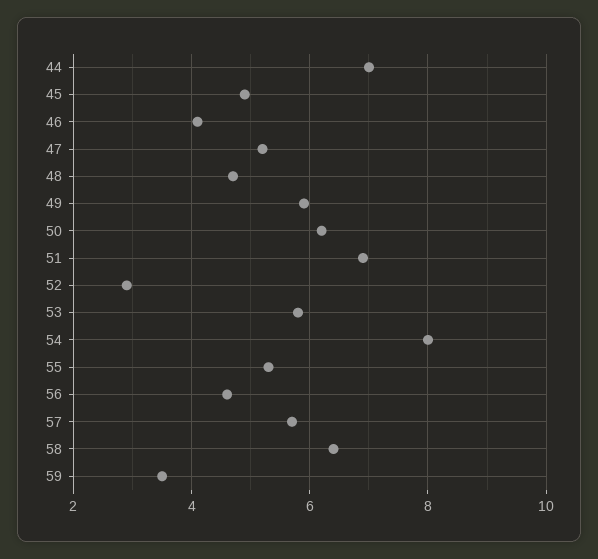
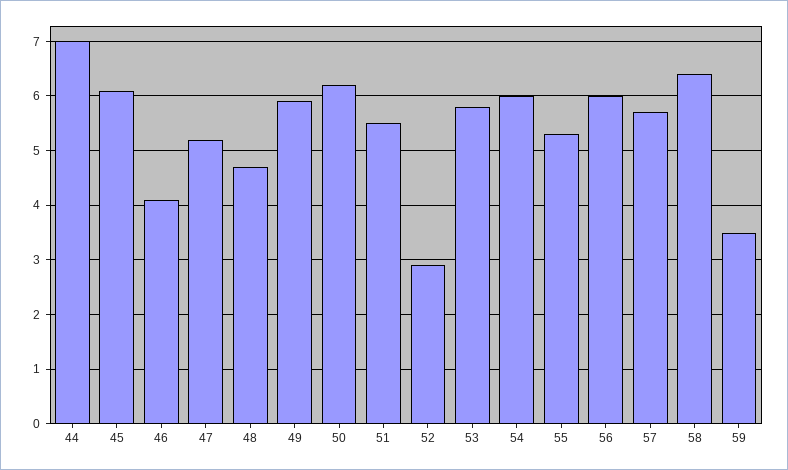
  {
    "44": 7,
-   "45": 5,
+   "45": 6,
    "46": 4,
    "47": 5,
    "48": 4.5,
    "49": 6,
    "50": 6,
-   "51": 7,
+   "51": 5.5,
    "52": 3,
    "53": 6,
-   "54": 8,
+   "54": 6,
    "55": 5.5,
-   "56": 4.5,
+   "56": 6,
    "57": 5.5,
    "58": 6.5,
    "59": 3.5
  }

